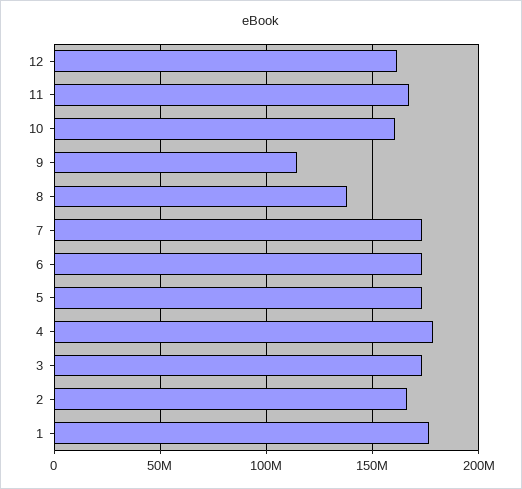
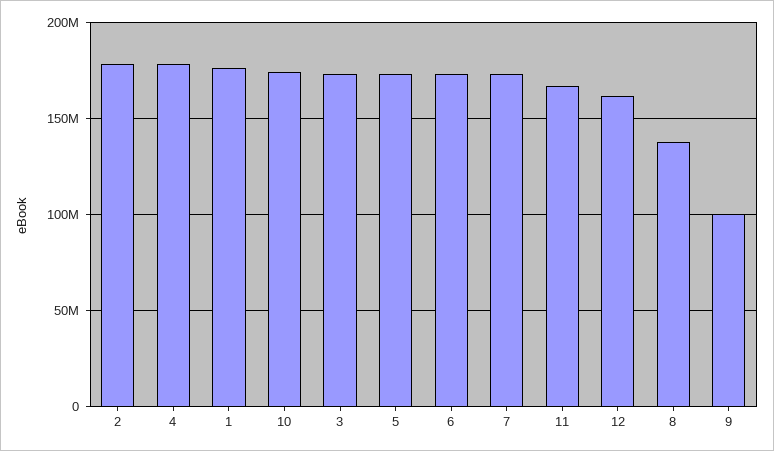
  {
    "12": 160000000,
    "11": 165000000,
-   "10": 160000000,
+   "10": 175000000,
-   "9": 115000000,
+   "9": 100000000,
    "8": 140000000,
    "7": 175000000,
    "6": 175000000,
    "5": 175000000,
    "4": 180000000,
    "3": 175000000,
-   "2": 165000000,
+   "2": 180000000,
    "1": 175000000
  }

